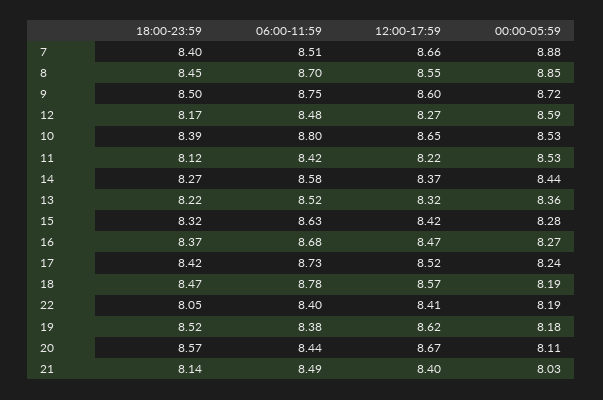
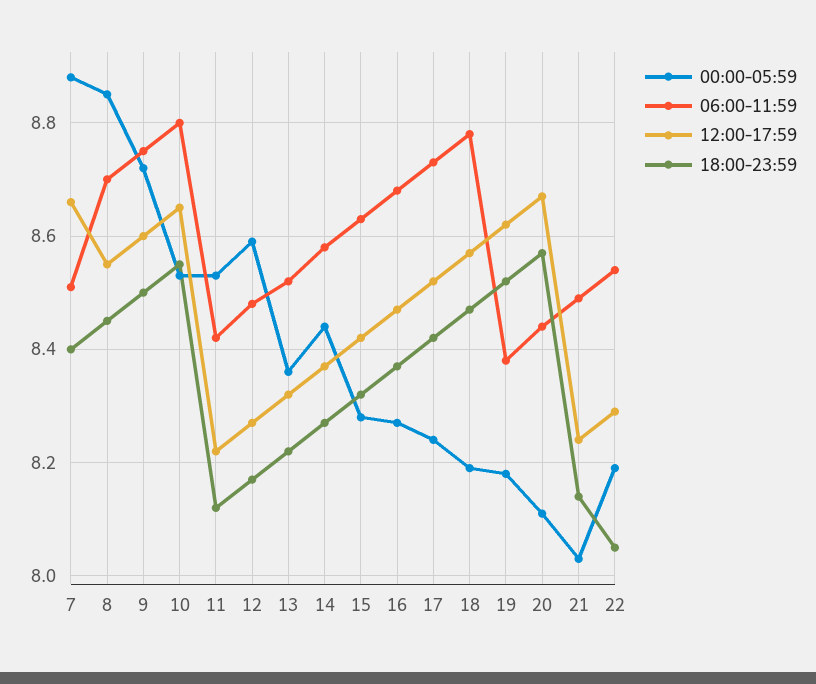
  {
    "18:00-23:59": {
      "7": 8.4,
      "8": 8.45,
      "9": 8.5,
      "12": 8.17,
-     "10": 8.39,
+     "10": 8.55,
      "11": 8.12,
      "14": 8.27,
      "13": 8.22,
      "15": 8.32,
      "16": 8.37,
      "17": 8.42,
      "18": 8.47,
      "22": 8.05,
      "19": 8.52,
      "20": 8.57,
      "21": 8.14
    },
    "06:00-11:59": {
      "7": 8.51,
      "8": 8.7,
      "9": 8.75,
      "12": 8.48,
      "10": 8.8,
      "11": 8.42,
      "14": 8.58,
      "13": 8.52,
      "15": 8.63,
      "16": 8.68,
      "17": 8.73,
      "18": 8.78,
-     "22": 8.4,
+     "22": 8.55,
      "19": 8.38,
      "20": 8.44,
      "21": 8.49
    },
    "12:00-17:59": {
      "7": 8.66,
      "8": 8.55,
      "9": 8.6,
      "12": 8.27,
      "10": 8.65,
      "11": 8.22,
      "14": 8.37,
      "13": 8.32,
      "15": 8.42,
      "16": 8.47,
      "17": 8.52,
      "18": 8.57,
-     "22": 8.41,
+     "22": 8.3,
      "19": 8.62,
      "20": 8.67,
-     "21": 8.4
+     "21": 8.25
    },
    "00:00-05:59": {
      "7": 8.88,
      "8": 8.85,
      "9": 8.72,
      "12": 8.59,
      "10": 8.53,
      "11": 8.53,
      "14": 8.44,
      "13": 8.36,
      "15": 8.28,
      "16": 8.27,
      "17": 8.24,
      "18": 8.19,
      "22": 8.19,
      "19": 8.18,
      "20": 8.11,
      "21": 8.03
    }
  }

